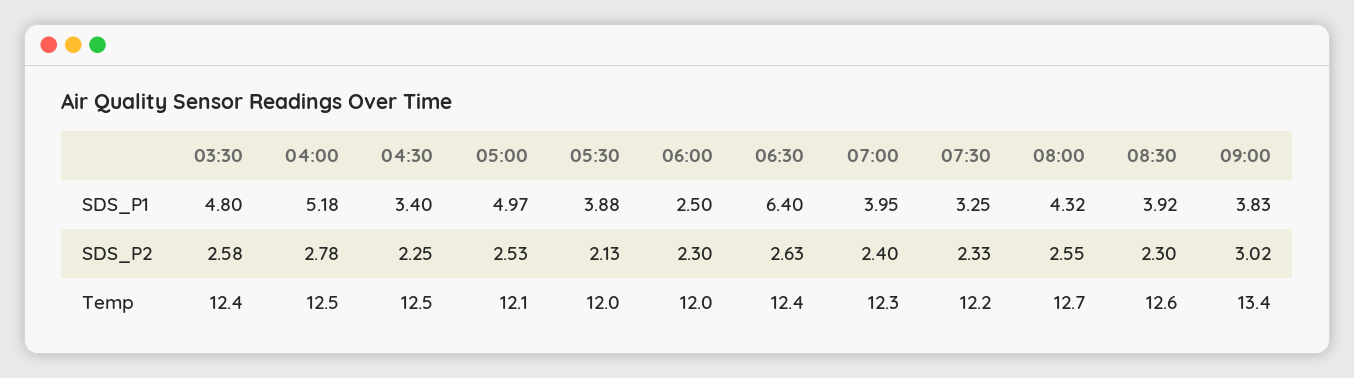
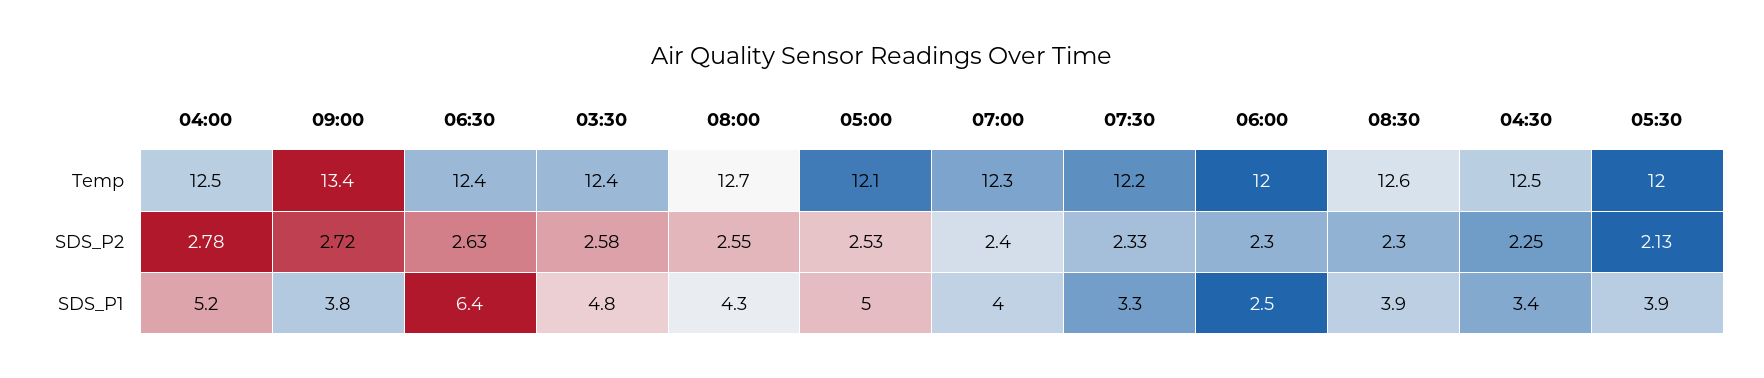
  {
    "03:30": {
      "SDS_P1": 4.8,
      "SDS_P2": 2.58,
      "Temp": 12.4
    },
    "04:00": {
      "SDS_P1": 5.18,
      "SDS_P2": 2.78,
      "Temp": 12.5
    },
    "04:30": {
      "SDS_P1": 3.4,
      "SDS_P2": 2.25,
      "Temp": 12.5
    },
    "05:00": {
      "SDS_P1": 4.97,
      "SDS_P2": 2.53,
      "Temp": 12.1
    },
    "05:30": {
      "SDS_P1": 3.88,
      "SDS_P2": 2.13,
      "Temp": 12
    },
    "06:00": {
      "SDS_P1": 2.5,
      "SDS_P2": 2.3,
      "Temp": 12
    },
    "06:30": {
      "SDS_P1": 6.4,
      "SDS_P2": 2.63,
      "Temp": 12.4
    },
    "07:00": {
      "SDS_P1": 3.95,
      "SDS_P2": 2.4,
      "Temp": 12.3
    },
    "07:30": {
      "SDS_P1": 3.25,
      "SDS_P2": 2.33,
      "Temp": 12.2
    },
    "08:00": {
      "SDS_P1": 4.32,
      "SDS_P2": 2.55,
      "Temp": 12.7
    },
    "08:30": {
      "SDS_P1": 3.92,
      "SDS_P2": 2.3,
      "Temp": 12.6
    },
    "09:00": {
      "SDS_P1": 3.83,
-     "SDS_P2": 3.02,
+     "SDS_P2": 2.72,
      "Temp": 13.4
    }
  }

